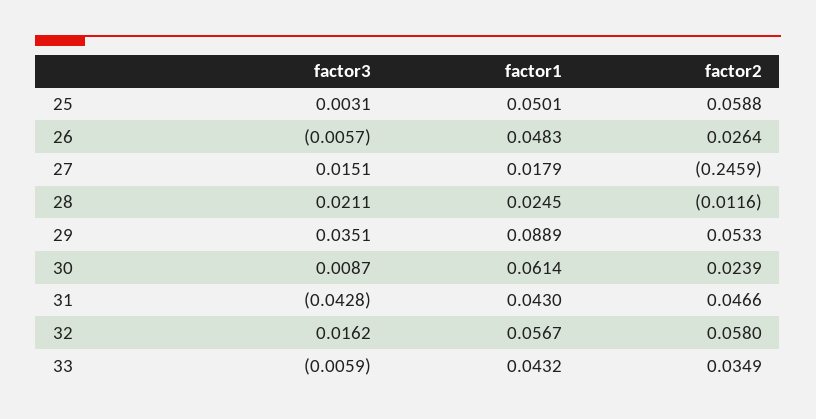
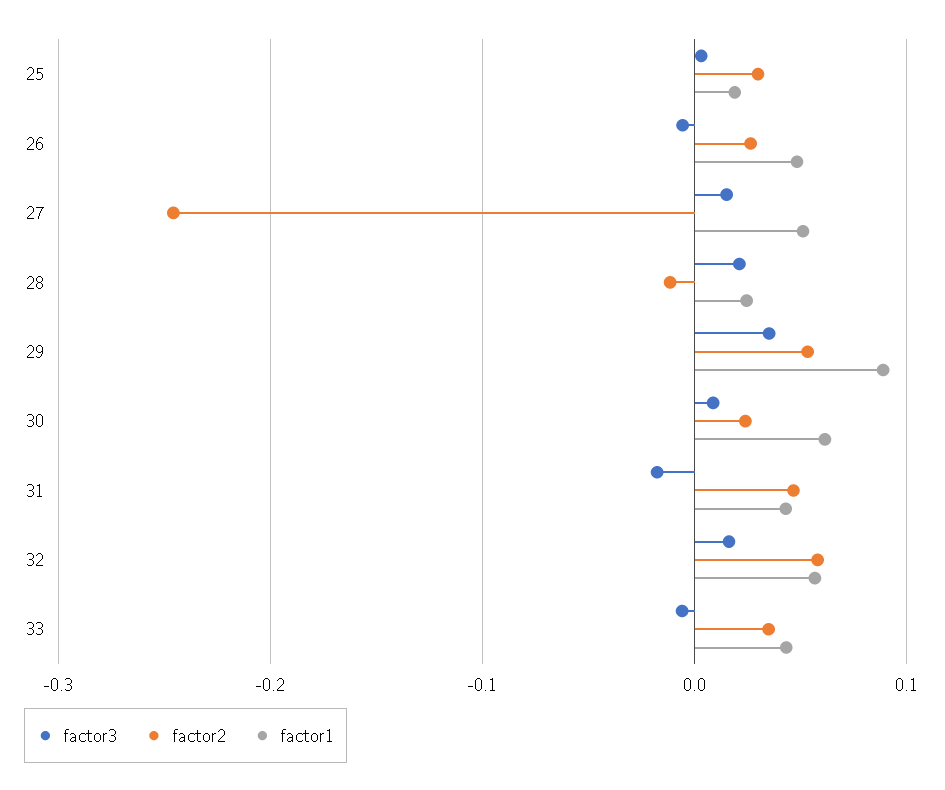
  {
    "factor3": {
      "25": 0.0031,
      "26": -0.0057,
      "27": 0.0151,
      "28": 0.0211,
      "29": 0.0351,
      "30": 0.0087,
-     "31": -0.0428,
+     "31": -0.02,
      "32": 0.0162,
      "33": -0.0059
    },
    "factor1": {
-     "25": 0.0501,
+     "25": 0.02,
      "26": 0.0483,
-     "27": 0.0179,
+     "27": 0.05,
      "28": 0.0245,
      "29": 0.0889,
      "30": 0.0614,
      "31": 0.043,
      "32": 0.0567,
      "33": 0.0432
    },
    "factor2": {
-     "25": 0.0588,
+     "25": 0.03,
      "26": 0.0264,
      "27": -0.2459,
      "28": -0.0116,
      "29": 0.0533,
      "30": 0.0239,
      "31": 0.0466,
      "32": 0.058,
      "33": 0.0349
    }
  }

